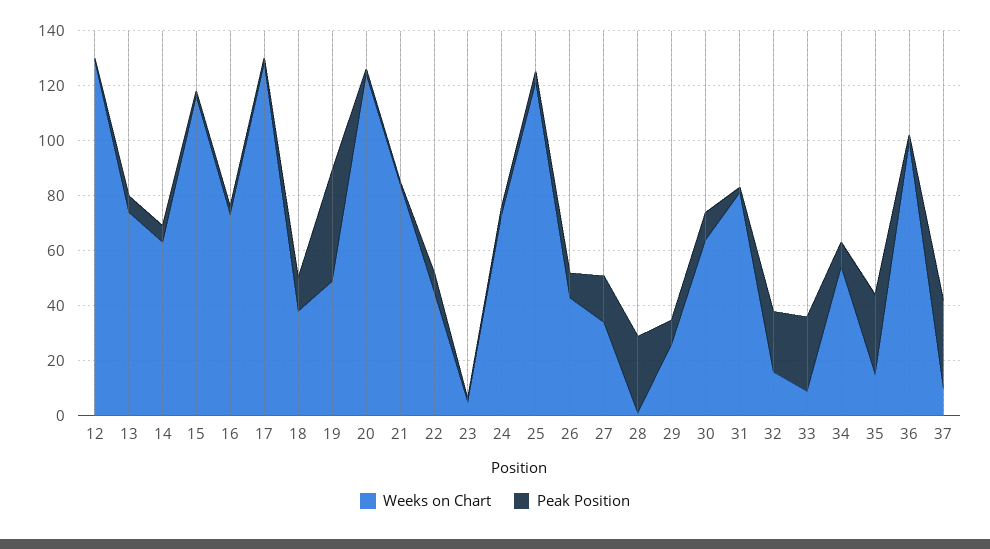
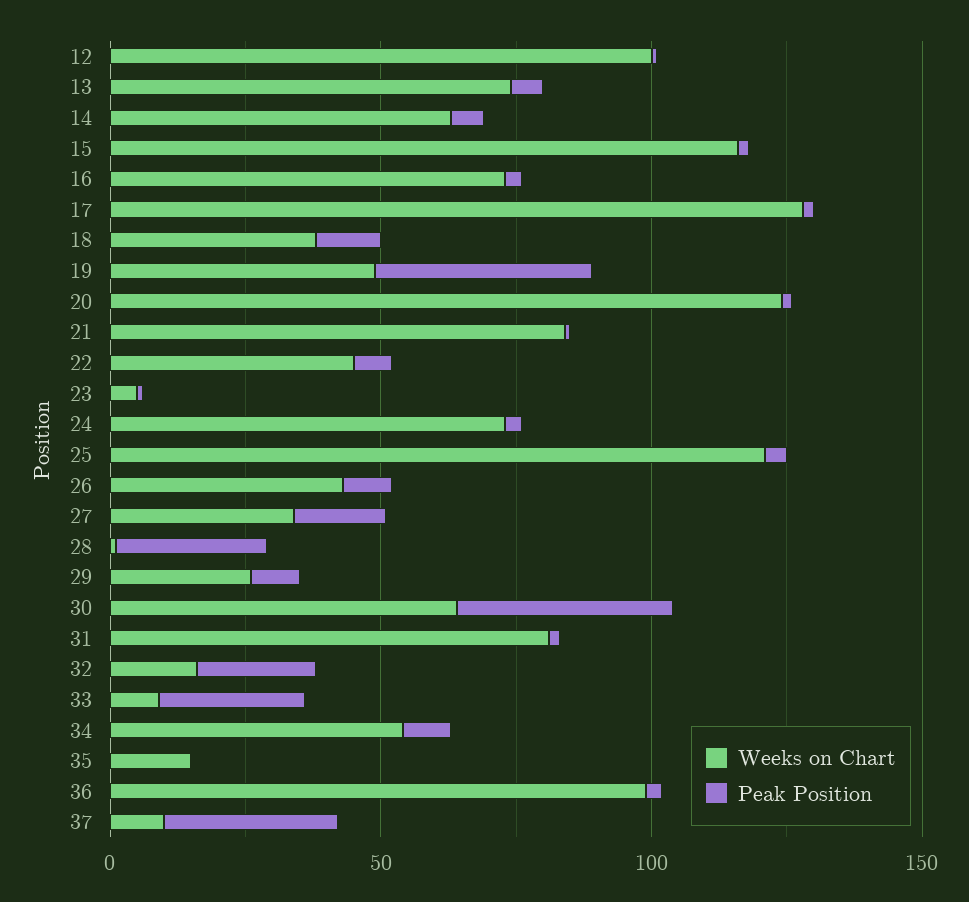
  {
    "Weeks on Chart": {
-     "12": 130,
+     "12": 100,
      "13": 75,
      "14": 65,
      "15": 115,
      "16": 75,
      "17": 130,
      "18": 40,
      "19": 50,
      "20": 125,
      "21": 85,
      "22": 45,
      "23": 5,
      "24": 75,
      "25": 120,
      "26": 45,
      "27": 35,
      "28": 0,
      "29": 25,
      "30": 65,
      "31": 80,
      "32": 15,
      "33": 10,
      "34": 55,
      "35": 15,
      "36": 100,
      "37": 10
    },
    "Peak Position": {
      "12": 0,
      "13": 5,
      "14": 5,
      "15": 0,
      "16": 5,
      "17": 0,
      "18": 10,
      "19": 40,
      "20": 0,
      "21": 0,
      "22": 5,
      "23": 0,
      "24": 5,
      "25": 5,
      "26": 10,
      "27": 15,
      "28": 30,
      "29": 10,
-     "30": 10,
+     "30": 40,
      "31": 0,
      "32": 20,
      "33": 25,
      "34": 10,
-     "35": 30,
+     "35": 0,
      "36": 5,
      "37": 30
    }
  }

